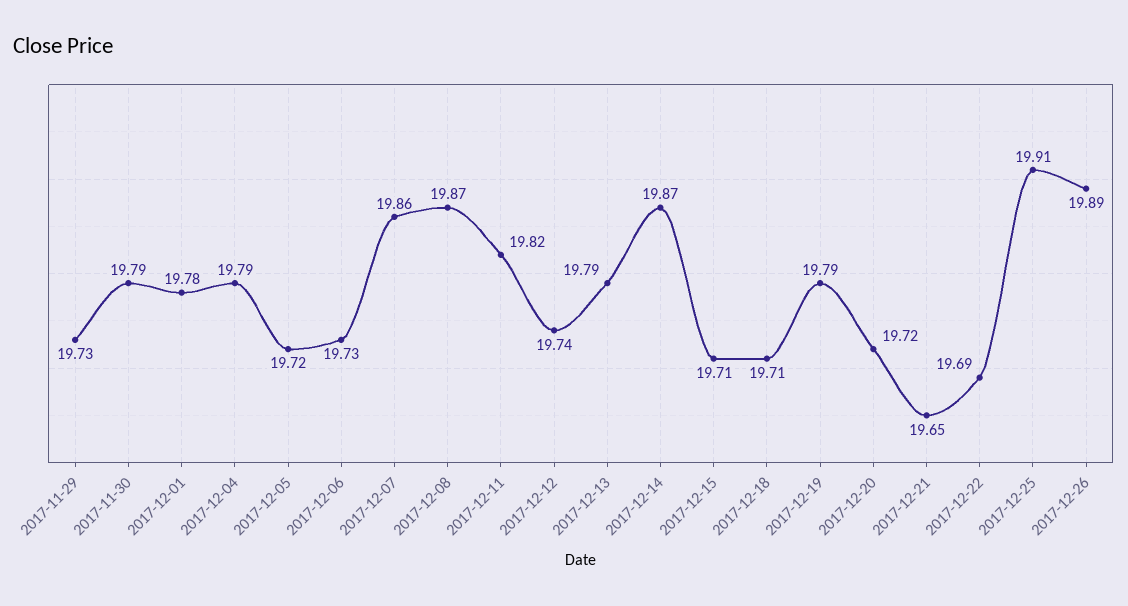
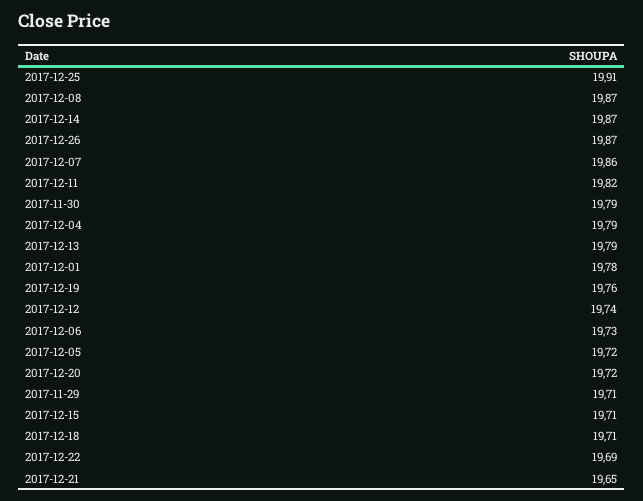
  {
-   "2017-11-29": 19.73,
+   "2017-11-29": 19.71,
    "2017-11-30": 19.79,
    "2017-12-01": 19.78,
    "2017-12-04": 19.79,
    "2017-12-05": 19.72,
    "2017-12-06": 19.73,
    "2017-12-07": 19.86,
    "2017-12-08": 19.87,
    "2017-12-11": 19.82,
    "2017-12-12": 19.74,
    "2017-12-13": 19.79,
    "2017-12-14": 19.87,
    "2017-12-15": 19.71,
    "2017-12-18": 19.71,
-   "2017-12-19": 19.79,
+   "2017-12-19": 19.76,
    "2017-12-20": 19.72,
    "2017-12-21": 19.65,
    "2017-12-22": 19.69,
    "2017-12-25": 19.91,
-   "2017-12-26": 19.89
+   "2017-12-26": 19.87
  }

